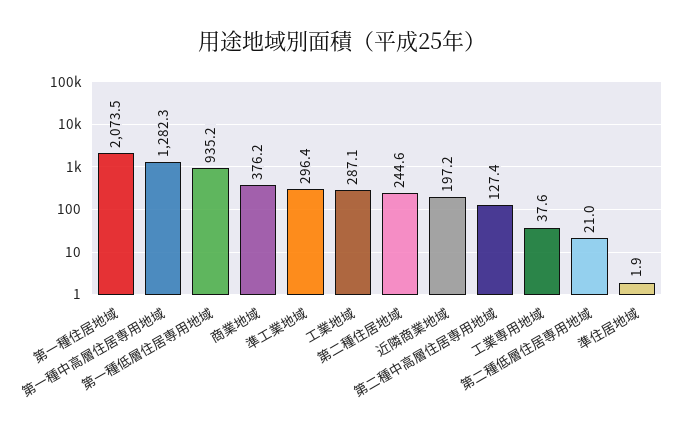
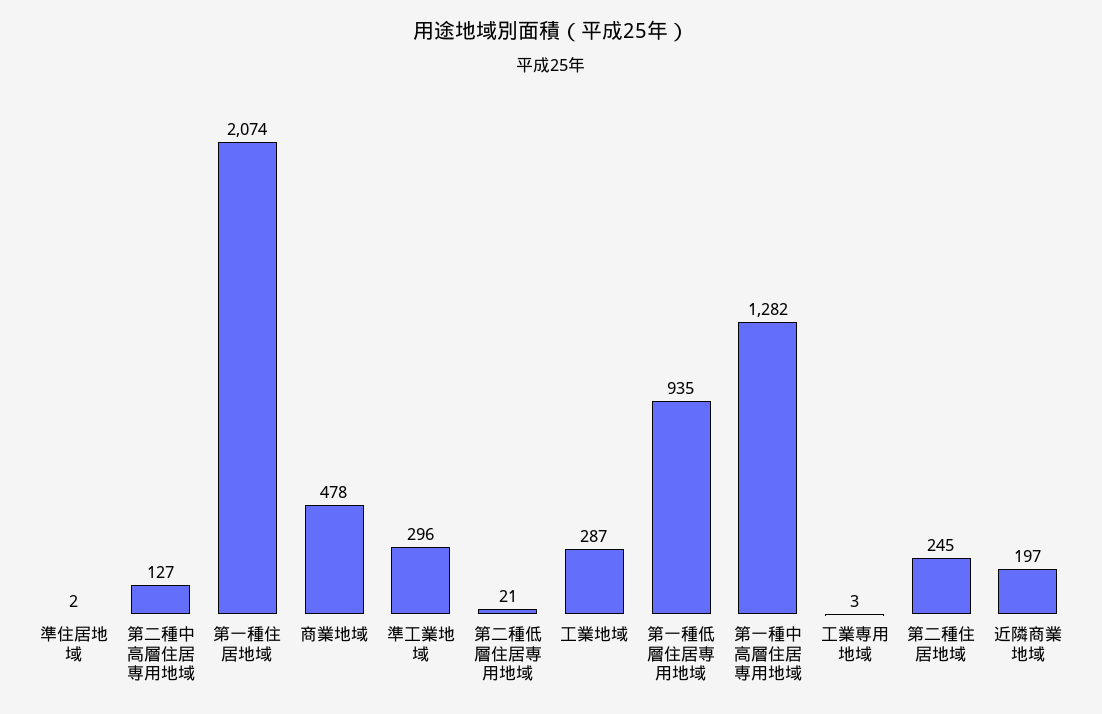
  {
    "第一種住居地域": 2073.5,
    "第一種中高層住居専用地域": 1282.3,
    "第一種低層住居専用地域": 935.2,
-   "商業地域": 376.2,
+   "商業地域": 478,
    "準工業地域": 296.4,
    "工業地域": 287.1,
    "第二種住居地域": 244.6,
    "近隣商業地域": 197.2,
    "第二種中高層住居専用地域": 127.4,
-   "工業専用地域": 37.6,
+   "工業専用地域": 3,
    "第二種低層住居専用地域": 21,
    "準住居地域": 1.9
  }

